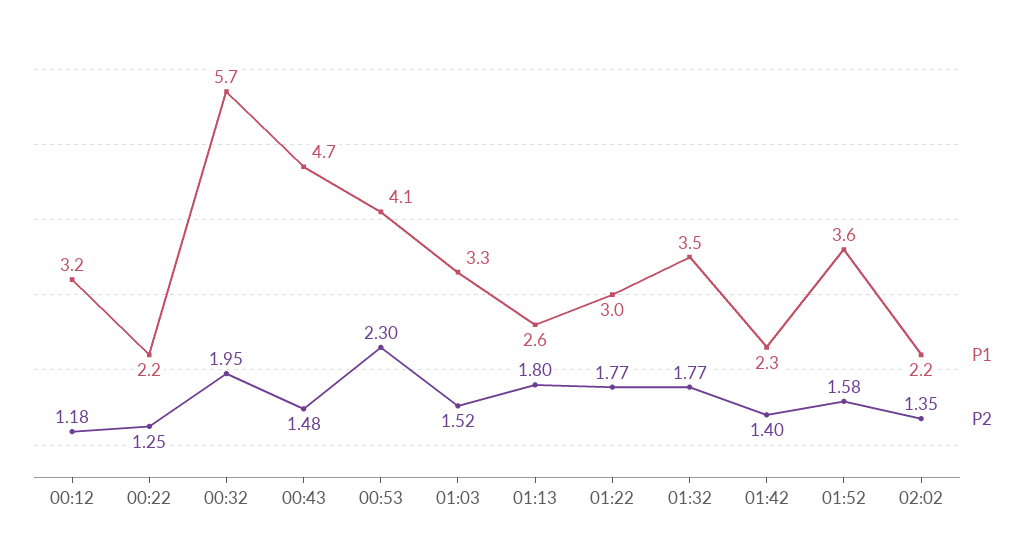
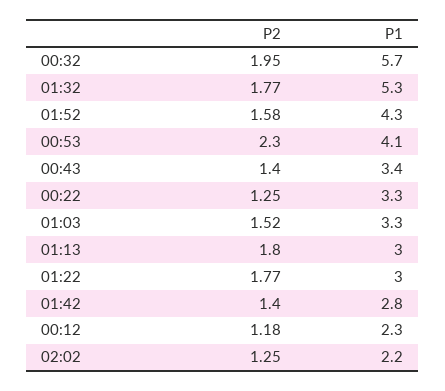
  {
    "P1": {
-     "00:12": 3.2,
+     "00:12": 2.3,
-     "00:22": 2.2,
+     "00:22": 3.3,
      "00:32": 5.7,
-     "00:43": 4.7,
+     "00:43": 3.4,
      "00:53": 4.1,
      "01:03": 3.3,
-     "01:13": 2.6,
+     "01:13": 3,
      "01:22": 3,
-     "01:32": 3.5,
+     "01:32": 5.3,
-     "01:42": 2.3,
+     "01:42": 2.8,
-     "01:52": 3.6,
+     "01:52": 4.3,
      "02:02": 2.2
    },
    "P2": {
      "00:12": 1.18,
      "00:22": 1.25,
      "00:32": 1.95,
-     "00:43": 1.48,
+     "00:43": 1.4,
      "00:53": 2.3,
      "01:03": 1.52,
      "01:13": 1.8,
      "01:22": 1.77,
      "01:32": 1.77,
      "01:42": 1.4,
      "01:52": 1.58,
-     "02:02": 1.35
+     "02:02": 1.25
    }
  }

